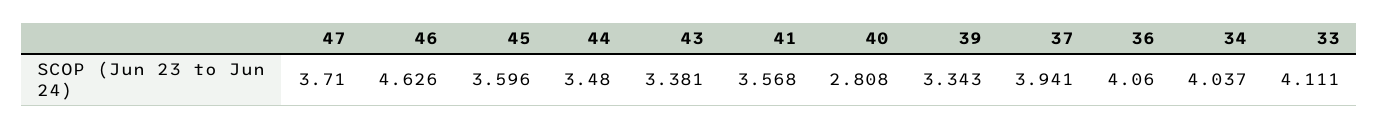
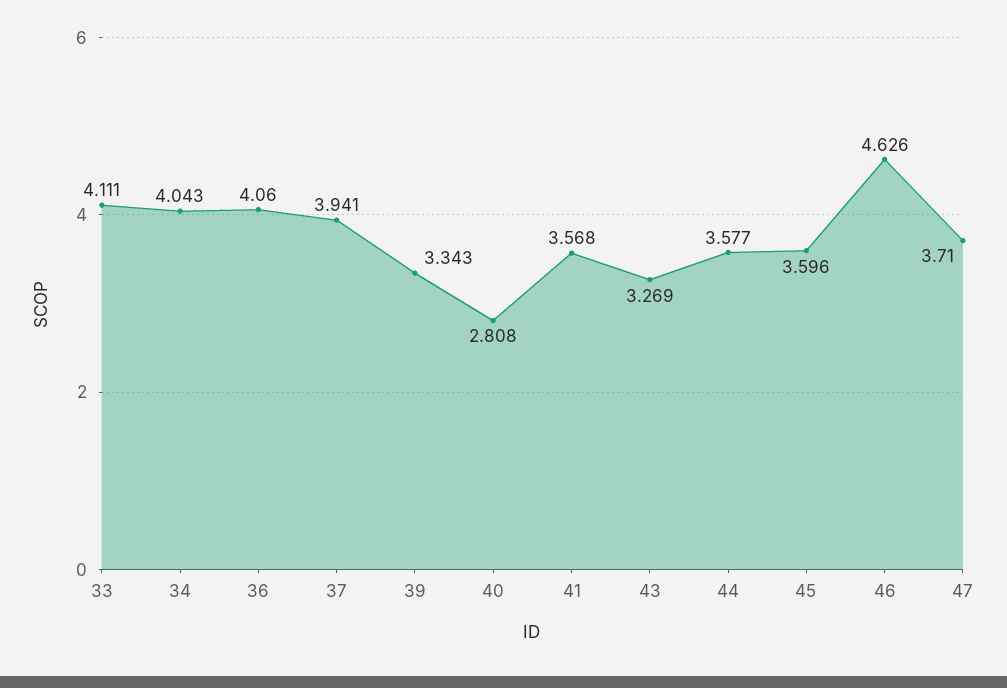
  {
    "47": 3.71,
    "46": 4.626,
    "45": 3.596,
-   "44": 3.48,
+   "44": 3.577,
-   "43": 3.381,
+   "43": 3.269,
    "41": 3.568,
    "40": 2.808,
    "39": 3.343,
    "37": 3.941,
    "36": 4.06,
-   "34": 4.037,
+   "34": 4.043,
    "33": 4.111
  }

